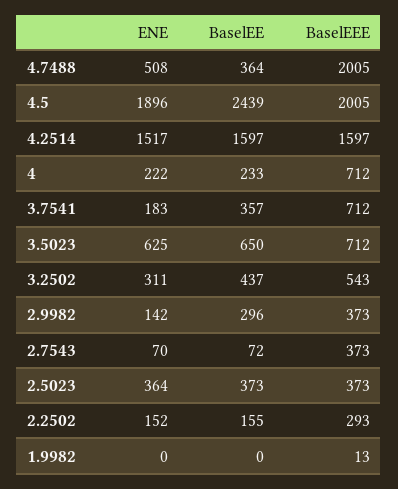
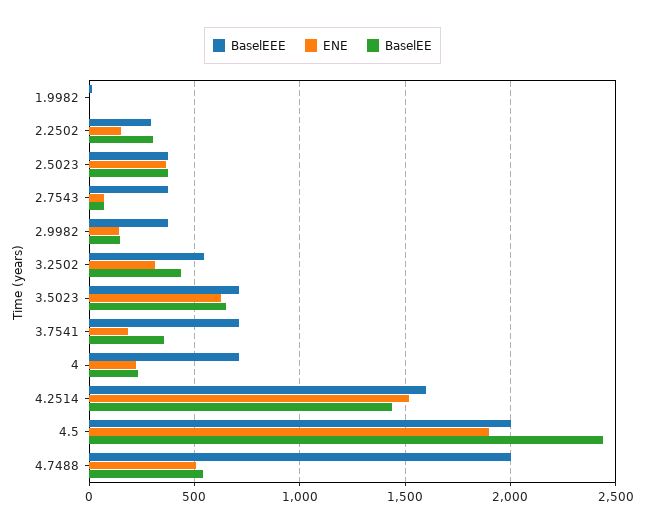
  {
    "ENE": {
      "4.7488": 508,
      "4.5": 1896,
      "4.2514": 1517,
      "4": 222,
      "3.7541": 183,
      "3.5023": 625,
      "3.2502": 311,
      "2.9982": 142,
      "2.7543": 70,
      "2.5023": 364,
      "2.2502": 152,
      "1.9982": 0
    },
    "BaselEE": {
-     "4.7488": 364,
+     "4.7488": 550,
      "4.5": 2439,
-     "4.2514": 1597,
+     "4.2514": 1450,
      "4": 233,
      "3.7541": 357,
      "3.5023": 650,
      "3.2502": 437,
-     "2.9982": 296,
+     "2.9982": 150,
      "2.7543": 72,
      "2.5023": 373,
-     "2.2502": 155,
+     "2.2502": 300,
      "1.9982": 0
    },
    "BaselEEE": {
      "4.7488": 2005,
      "4.5": 2005,
      "4.2514": 1597,
      "4": 712,
      "3.7541": 712,
      "3.5023": 712,
      "3.2502": 543,
      "2.9982": 373,
      "2.7543": 373,
      "2.5023": 373,
      "2.2502": 293,
      "1.9982": 13
    }
  }

